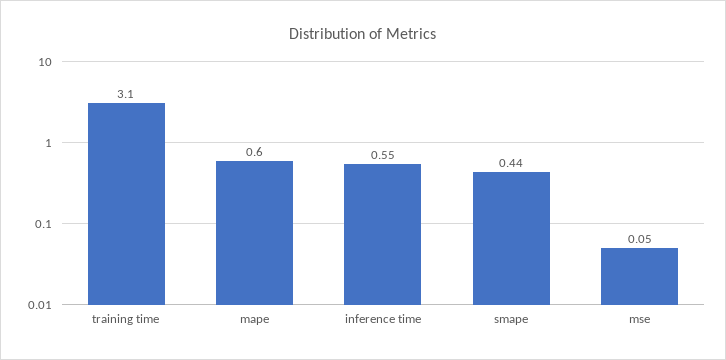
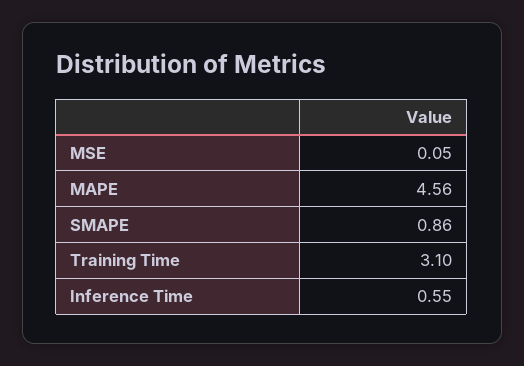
  {
    "training time": 3.1,
-   "mape": 0.6,
+   "mape": 4.56,
    "inference time": 0.55,
-   "smape": 0.44,
+   "smape": 0.86,
    "mse": 0.05
  }

